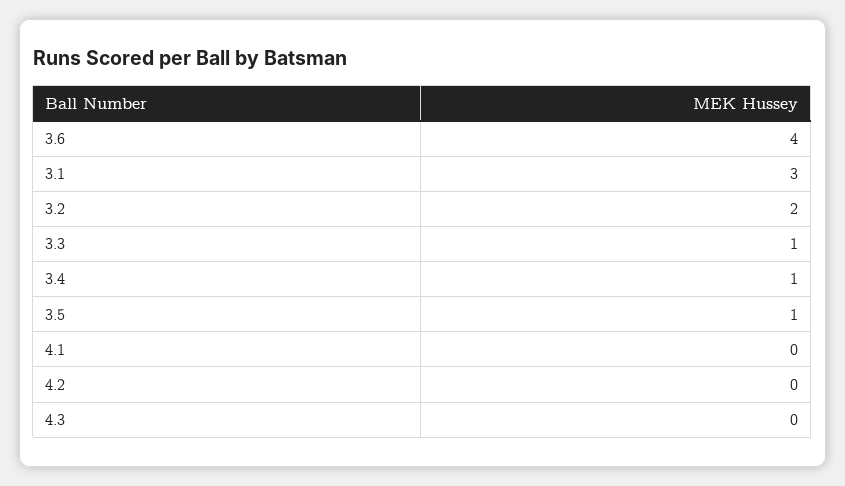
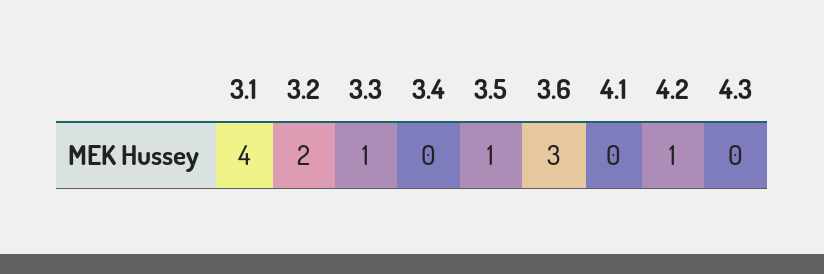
  {
-   "3.6": 4,
+   "3.6": 3,
-   "3.1": 3,
+   "3.1": 4,
    "3.2": 2,
    "3.3": 1,
-   "3.4": 1,
+   "3.4": 0,
    "3.5": 1,
    "4.1": 0,
-   "4.2": 0,
+   "4.2": 1,
    "4.3": 0
  }

